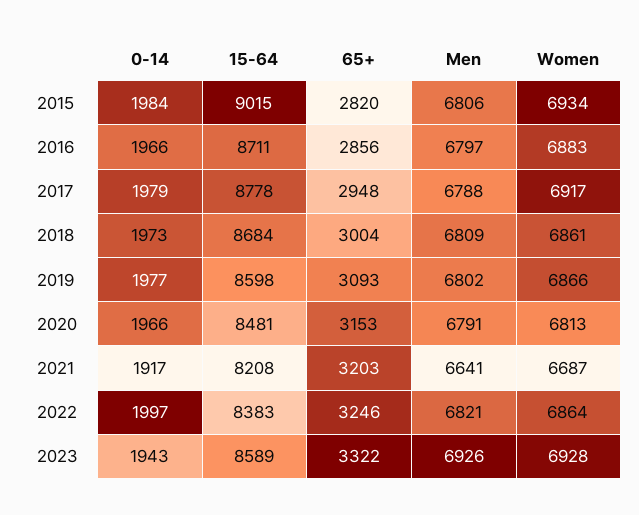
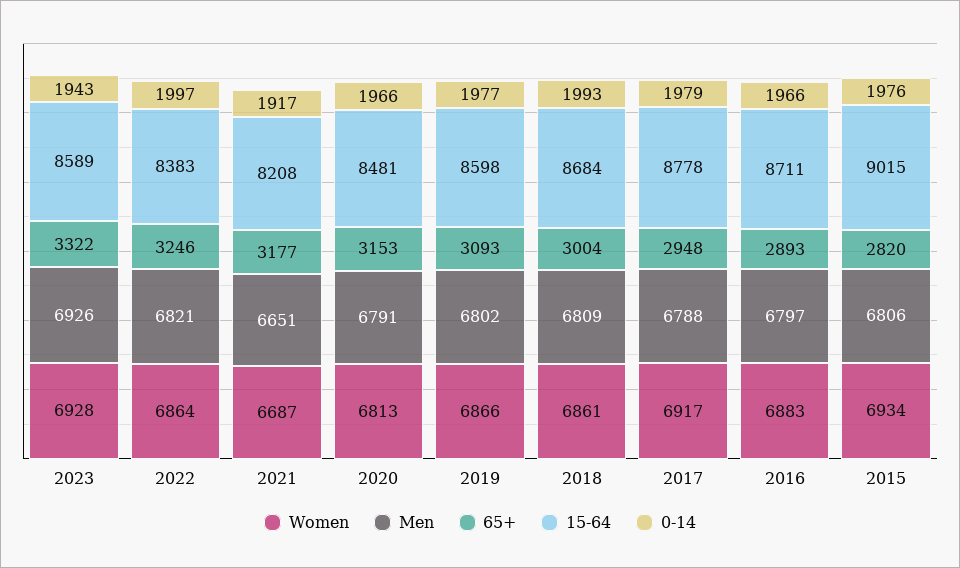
  {
    "0-14": {
-     "2015": 1984,
+     "2015": 1976,
      "2016": 1966,
      "2017": 1979,
-     "2018": 1973,
+     "2018": 1993,
      "2019": 1977,
      "2020": 1966,
      "2021": 1917,
      "2022": 1997,
      "2023": 1943
    },
    "15-64": {
      "2015": 9015,
      "2016": 8711,
      "2017": 8778,
      "2018": 8684,
      "2019": 8598,
      "2020": 8481,
      "2021": 8208,
      "2022": 8383,
      "2023": 8589
    },
    "65+": {
      "2015": 2820,
-     "2016": 2856,
+     "2016": 2893,
      "2017": 2948,
      "2018": 3004,
      "2019": 3093,
      "2020": 3153,
-     "2021": 3203,
+     "2021": 3177,
      "2022": 3246,
      "2023": 3322
    },
    "Men": {
      "2015": 6806,
      "2016": 6797,
      "2017": 6788,
      "2018": 6809,
      "2019": 6802,
      "2020": 6791,
-     "2021": 6641,
+     "2021": 6651,
      "2022": 6821,
      "2023": 6926
    },
    "Women": {
      "2015": 6934,
      "2016": 6883,
      "2017": 6917,
      "2018": 6861,
      "2019": 6866,
      "2020": 6813,
      "2021": 6687,
      "2022": 6864,
      "2023": 6928
    }
  }

